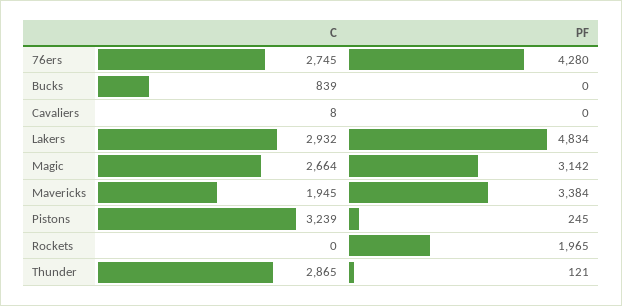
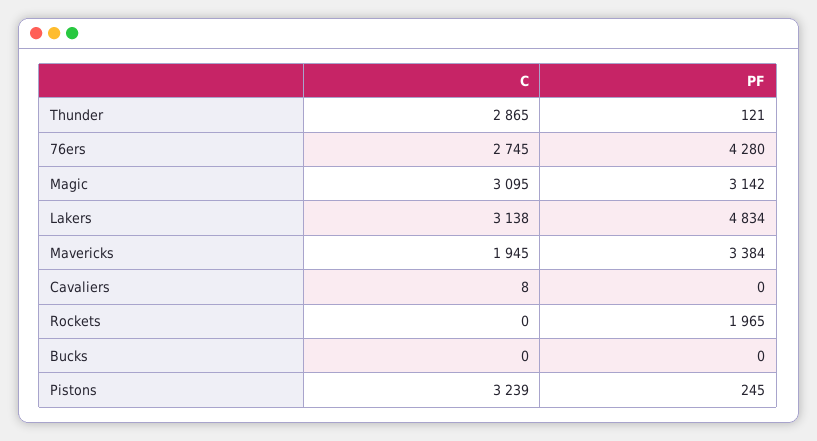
  {
    "C": {
      "76ers": 2745,
-     "Bucks": 839,
+     "Bucks": 0,
      "Cavaliers": 8,
-     "Lakers": 2932,
+     "Lakers": 3138,
-     "Magic": 2664,
+     "Magic": 3095,
      "Mavericks": 1945,
      "Pistons": 3239,
      "Rockets": 0,
      "Thunder": 2865
    },
    "PF": {
      "76ers": 4280,
      "Bucks": 0,
      "Cavaliers": 0,
      "Lakers": 4834,
      "Magic": 3142,
      "Mavericks": 3384,
      "Pistons": 245,
      "Rockets": 1965,
      "Thunder": 121
    }
  }

